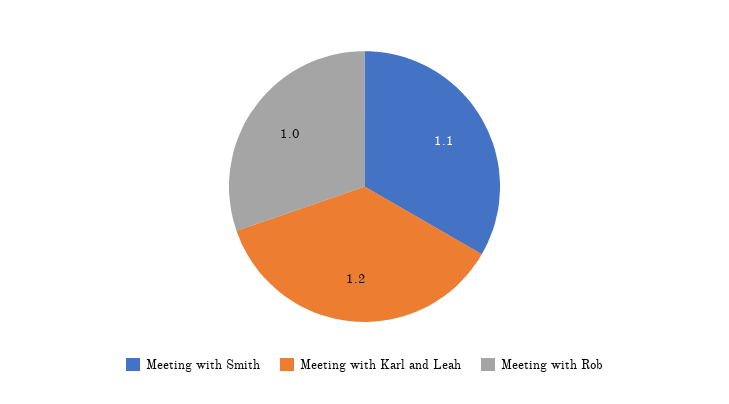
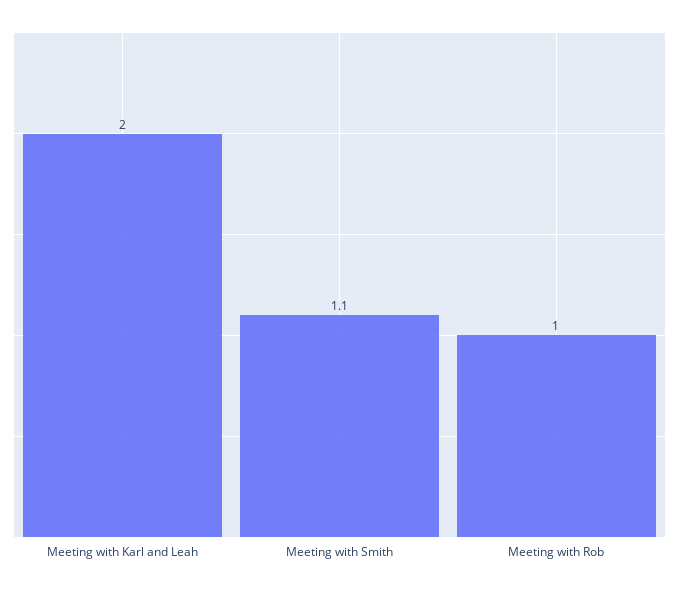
  {
    "Meeting with Smith": 1.1,
-   "Meeting with Karl and Leah": 1.2,
+   "Meeting with Karl and Leah": 2,
    "Meeting with Rob": 1
  }

